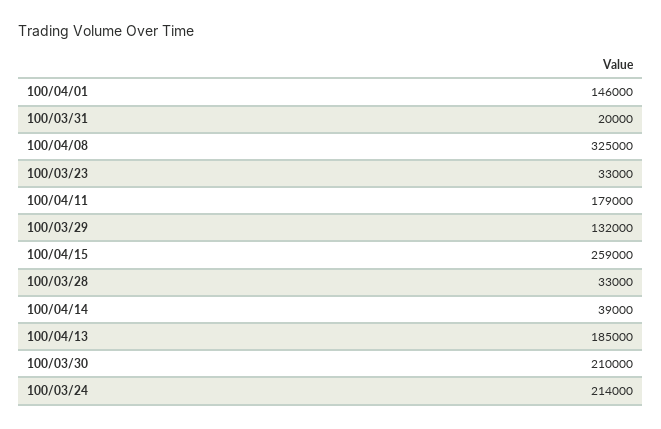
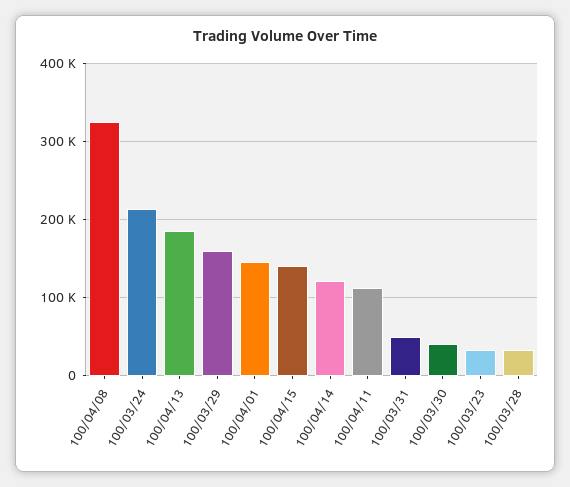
  {
    "100/04/01": 146000,
-   "100/03/31": 20000,
+   "100/03/31": 50000,
    "100/04/08": 325000,
    "100/03/23": 33000,
-   "100/04/11": 179000,
+   "100/04/11": 110000,
-   "100/03/29": 132000,
+   "100/03/29": 160000,
-   "100/04/15": 259000,
+   "100/04/15": 140000,
    "100/03/28": 33000,
-   "100/04/14": 39000,
+   "100/04/14": 120000,
    "100/04/13": 185000,
-   "100/03/30": 210000,
+   "100/03/30": 40000,
    "100/03/24": 214000
  }

